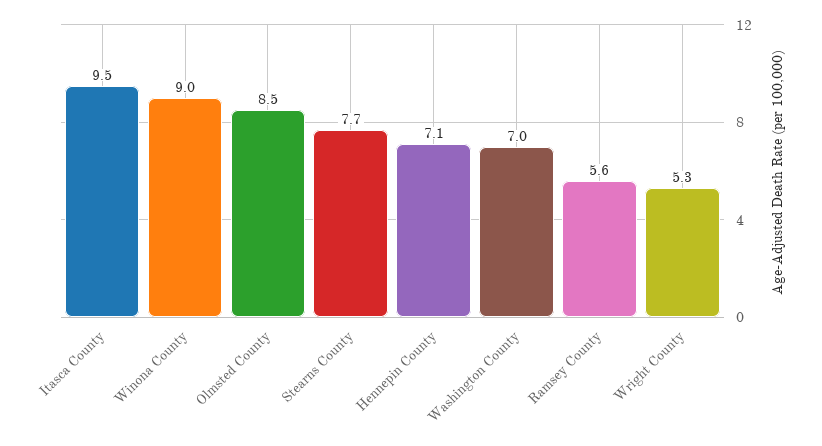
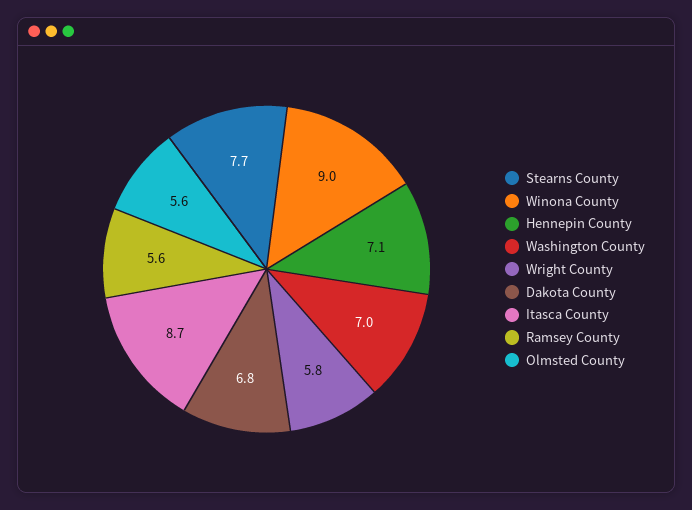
  {
-   "Itasca County": 9.5,
+   "Itasca County": 8.7,
    "Winona County": 9,
-   "Olmsted County": 8.5,
+   "Olmsted County": 5.6,
    "Stearns County": 7.7,
    "Hennepin County": 7.1,
    "Washington County": 7,
    "Ramsey County": 5.6,
-   "Wright County": 5.3
+   "Wright County": 5.8,
+   "Dakota County": 6.8
  }

